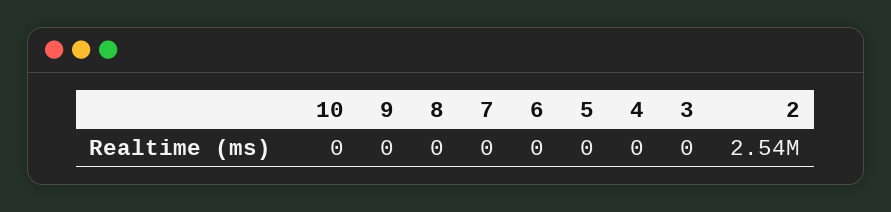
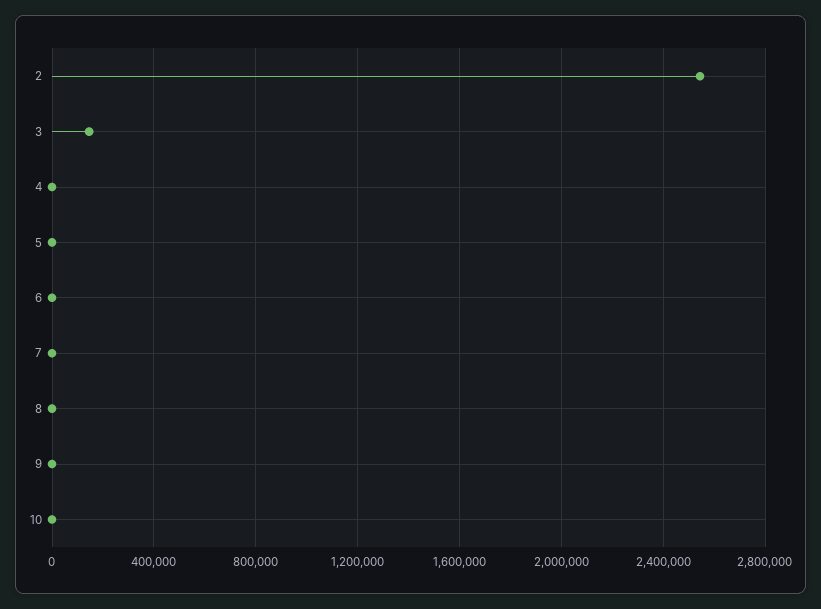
  {
    "10": 0,
    "9": 0,
    "8": 0,
    "7": 0,
    "6": 0,
    "5": 0,
    "4": 0,
-   "3": 0,
+   "3": 150000,
    "2": 2540000
  }

